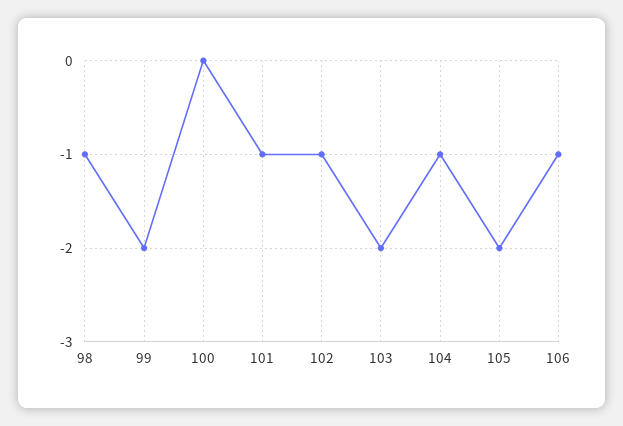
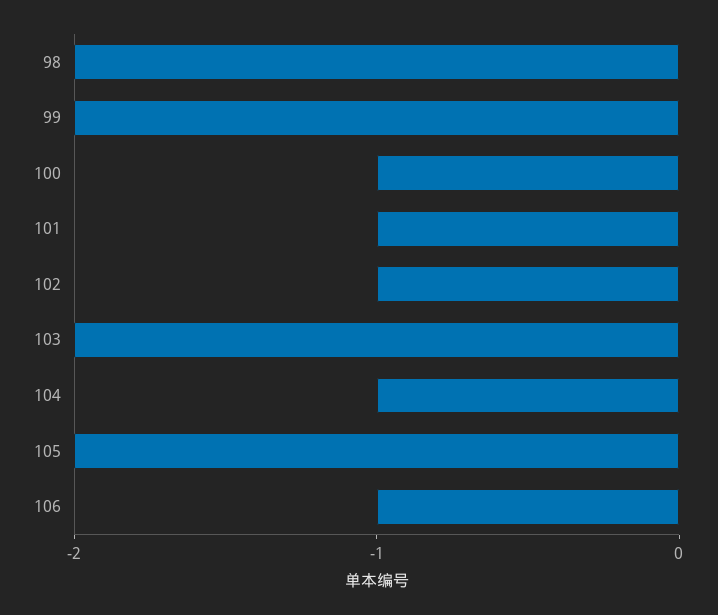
  {
-   "98": -1,
+   "98": -2,
    "99": -2,
-   "100": 0,
+   "100": -1,
    "101": -1,
    "102": -1,
    "103": -2,
    "104": -1,
    "105": -2,
    "106": -1
  }

